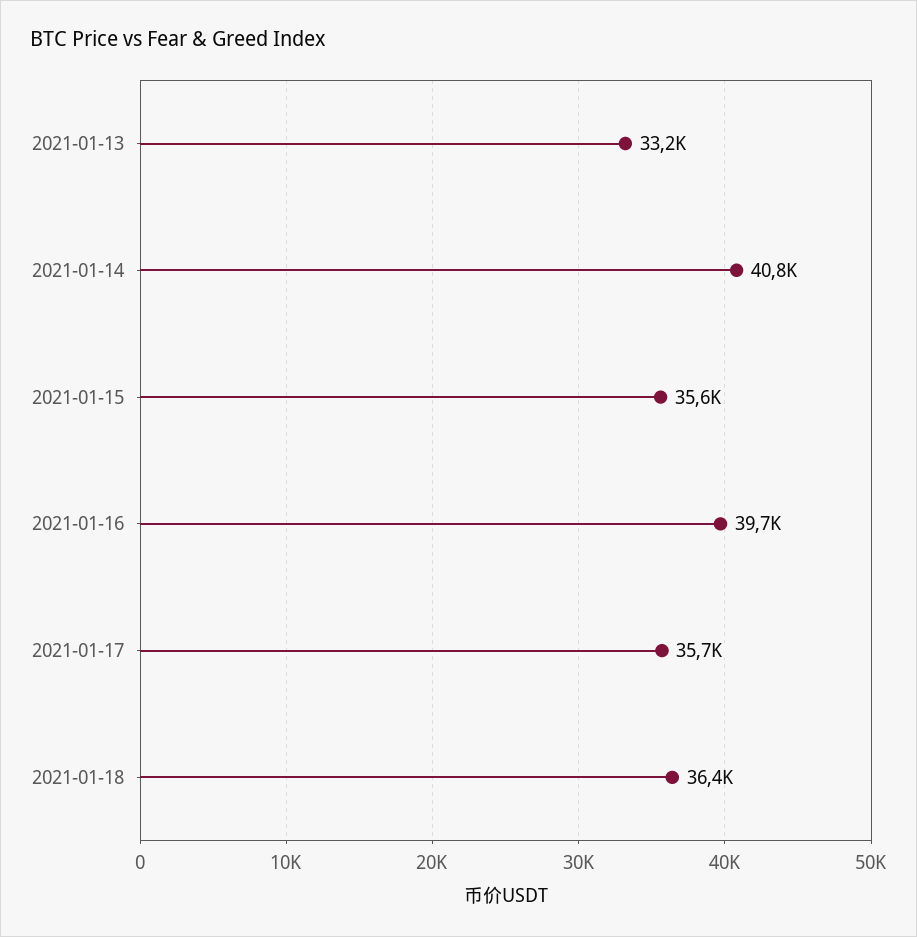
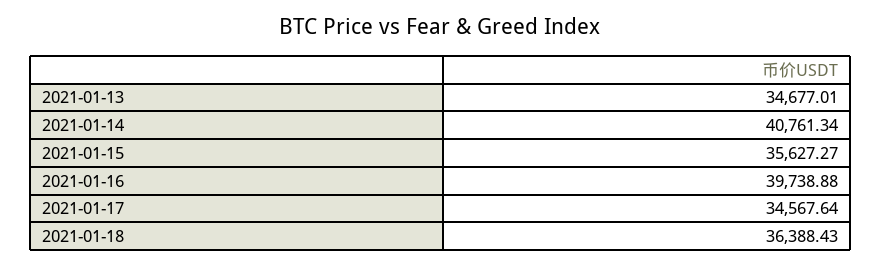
  {
-   "2021-01-13": 33200,
+   "2021-01-13": 34677.01,
    "2021-01-14": 40761.34,
    "2021-01-15": 35627.27,
    "2021-01-16": 39738.88,
-   "2021-01-17": 35700,
+   "2021-01-17": 34567.64,
    "2021-01-18": 36388.43
  }

